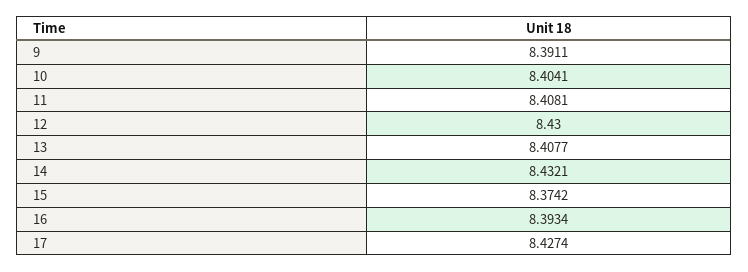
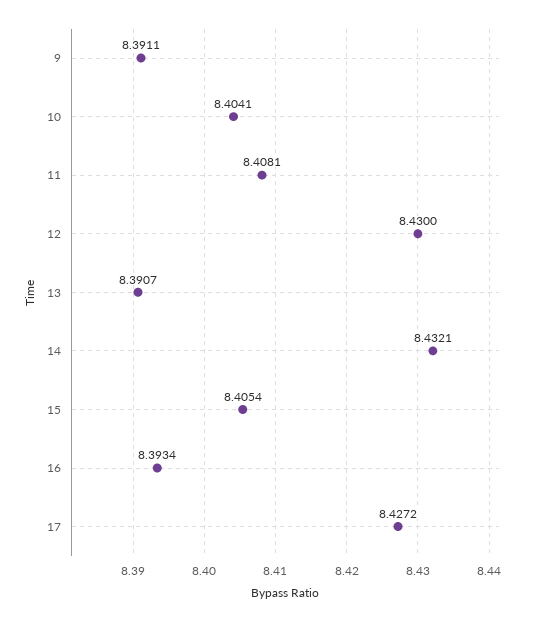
  {
    "9": 8.3911,
    "10": 8.4041,
    "11": 8.4081,
    "12": 8.43,
-   "13": 8.4077,
+   "13": 8.3907,
    "14": 8.4321,
-   "15": 8.3742,
+   "15": 8.4054,
    "16": 8.3934,
-   "17": 8.4274
+   "17": 8.4272
  }

